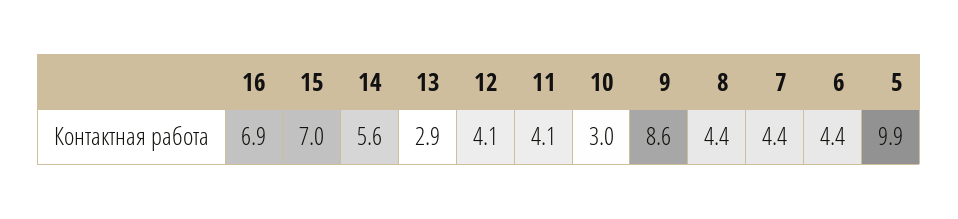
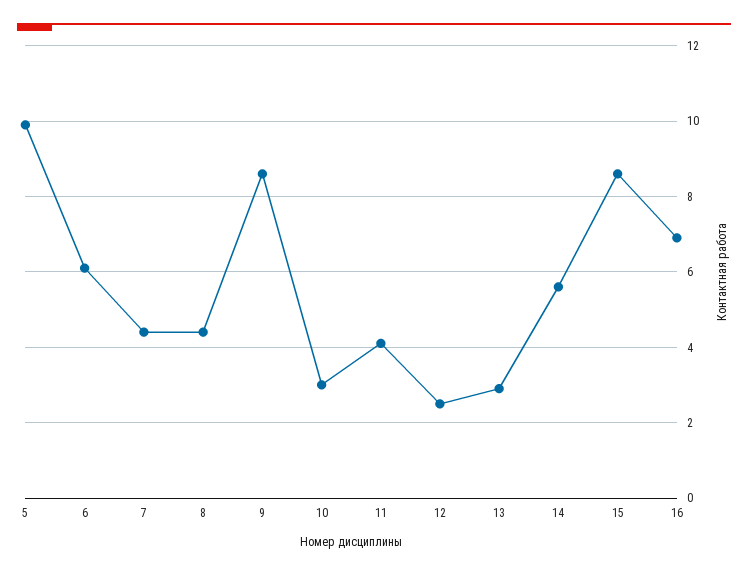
  {
    "16": 6.9,
-   "15": 7,
+   "15": 8.5,
    "14": 5.6,
    "13": 2.9,
-   "12": 4.1,
+   "12": 2.5,
    "11": 4.1,
    "10": 3,
    "9": 8.6,
    "8": 4.4,
    "7": 4.4,
-   "6": 4.4,
+   "6": 6,
    "5": 9.9
  }

